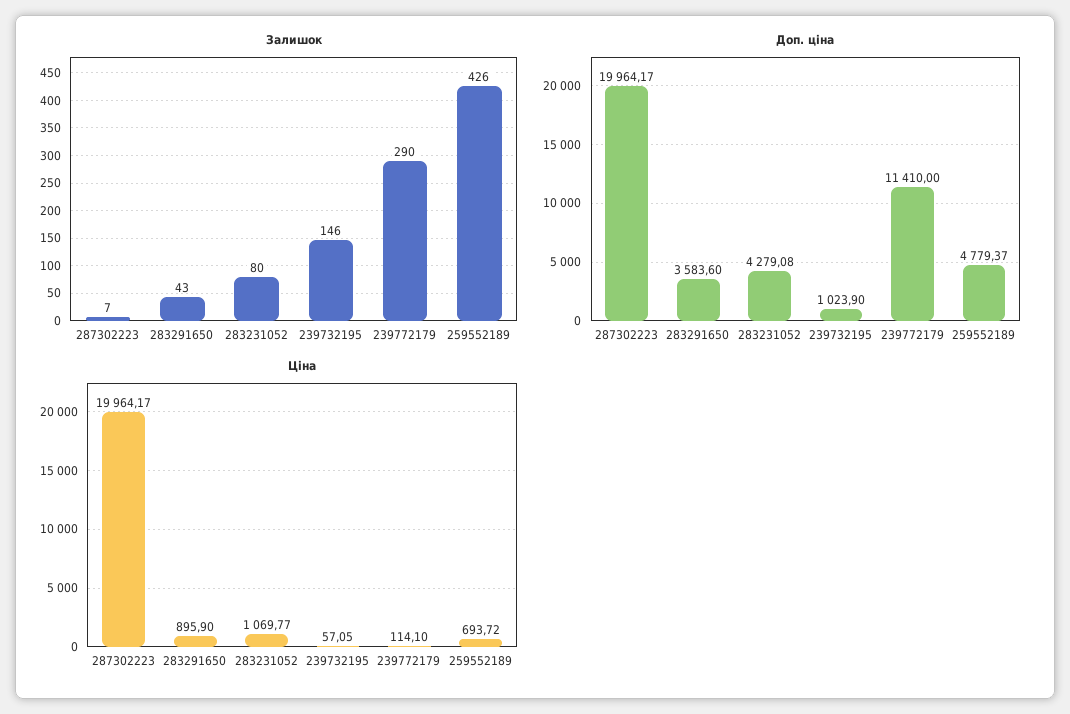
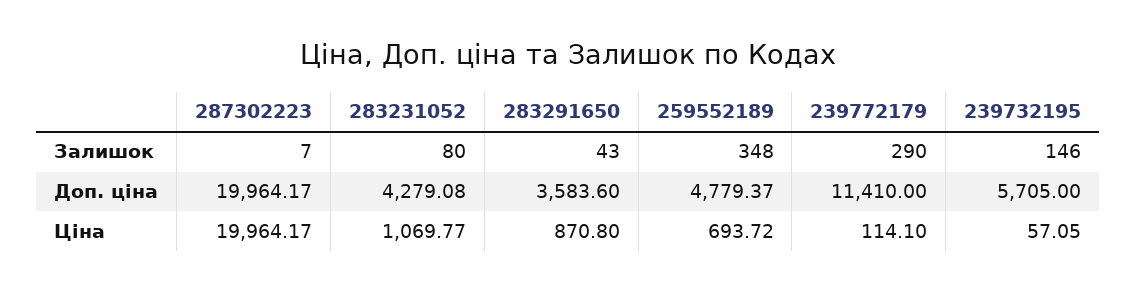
  {
    "Залишок": {
      "287302223": 7,
      "283291650": 43,
      "283231052": 80,
      "239732195": 146,
      "239772179": 290,
-     "259552189": 426
+     "259552189": 348
    },
    "Доп. ціна": {
      "287302223": 19964.17,
      "283291650": 3583.6,
      "283231052": 4279.08,
-     "239732195": 1023.9,
+     "239732195": 5705,
      "239772179": 11410,
      "259552189": 4779.37
    },
    "Ціна": {
      "287302223": 19964.17,
-     "283291650": 895.9,
+     "283291650": 870.8,
      "283231052": 1069.77,
      "239732195": 57.05,
      "239772179": 114.1,
      "259552189": 693.72
    }
  }

